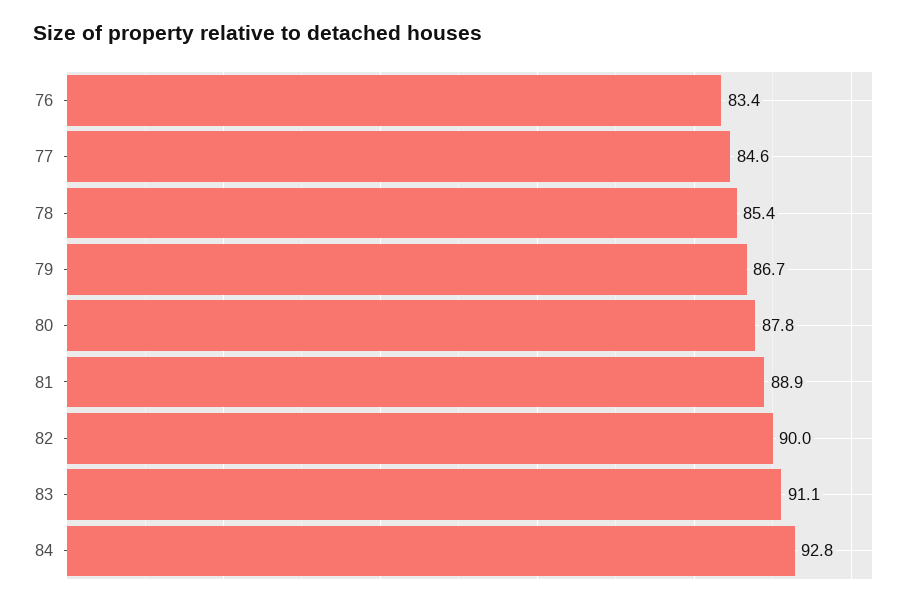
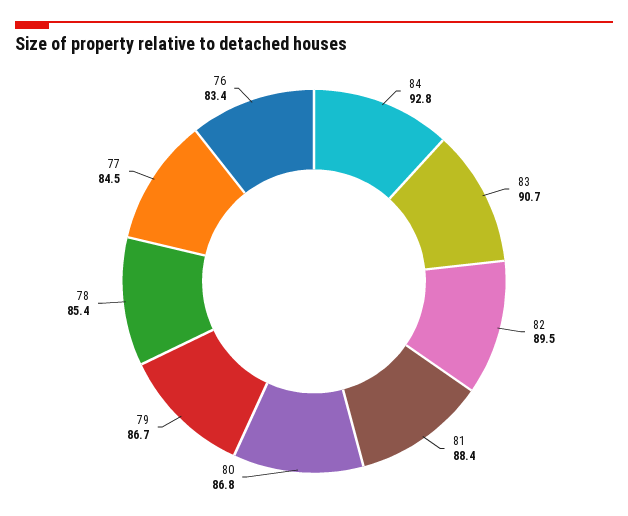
  {
    "76": 83.4,
-   "77": 84.6,
+   "77": 84.5,
    "78": 85.4,
    "79": 86.7,
-   "80": 87.8,
+   "80": 86.8,
-   "81": 88.9,
+   "81": 88.4,
-   "82": 90,
+   "82": 89.5,
-   "83": 91.1,
+   "83": 90.7,
    "84": 92.8
  }

